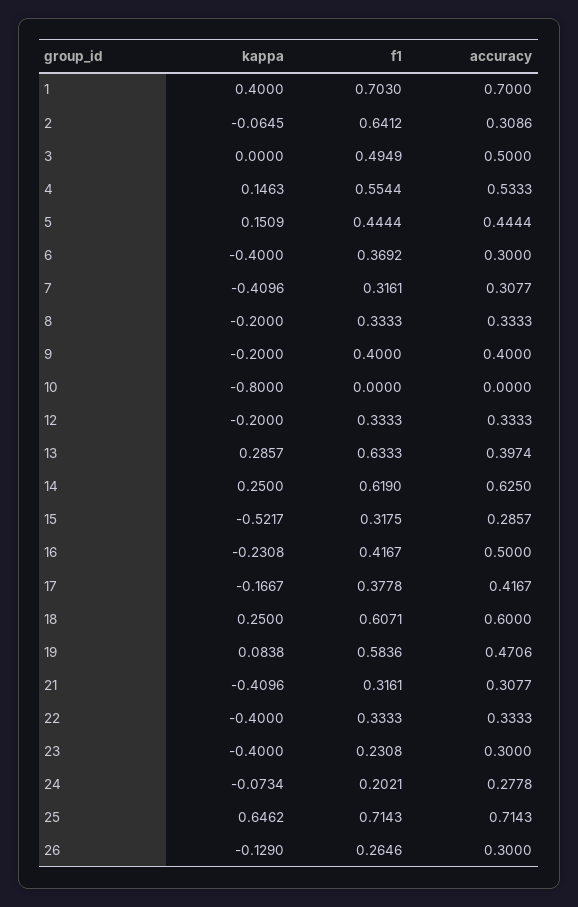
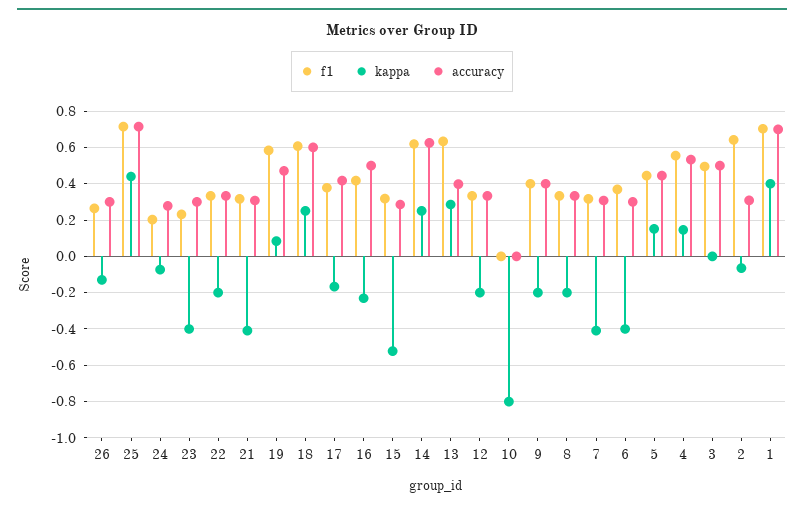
  {
    "kappa": {
      "1": 0.4,
      "2": -0.0645,
      "3": 0,
      "4": 0.1463,
      "5": 0.1509,
      "6": -0.4,
      "7": -0.4096,
      "8": -0.2,
      "9": -0.2,
      "10": -0.8,
      "12": -0.2,
      "13": 0.2857,
      "14": 0.25,
      "15": -0.5217,
      "16": -0.2308,
      "17": -0.1667,
      "18": 0.25,
      "19": 0.0838,
      "21": -0.4096,
-     "22": -0.4,
+     "22": -0.2,
      "23": -0.4,
      "24": -0.0734,
-     "25": 0.6462,
+     "25": 0.45,
      "26": -0.129
    },
    "f1": {
      "1": 0.703,
      "2": 0.6412,
      "3": 0.4949,
      "4": 0.5544,
      "5": 0.4444,
      "6": 0.3692,
      "7": 0.3161,
      "8": 0.3333,
      "9": 0.4,
      "10": 0,
      "12": 0.3333,
      "13": 0.6333,
      "14": 0.619,
      "15": 0.3175,
      "16": 0.4167,
      "17": 0.3778,
      "18": 0.6071,
      "19": 0.5836,
      "21": 0.3161,
      "22": 0.3333,
      "23": 0.2308,
      "24": 0.2021,
      "25": 0.7143,
      "26": 0.2646
    },
    "accuracy": {
      "1": 0.7,
      "2": 0.3086,
      "3": 0.5,
      "4": 0.5333,
      "5": 0.4444,
      "6": 0.3,
      "7": 0.3077,
      "8": 0.3333,
      "9": 0.4,
      "10": 0,
      "12": 0.3333,
      "13": 0.3974,
      "14": 0.625,
      "15": 0.2857,
      "16": 0.5,
      "17": 0.4167,
      "18": 0.6,
      "19": 0.4706,
      "21": 0.3077,
      "22": 0.3333,
      "23": 0.3,
      "24": 0.2778,
      "25": 0.7143,
      "26": 0.3
    }
  }

